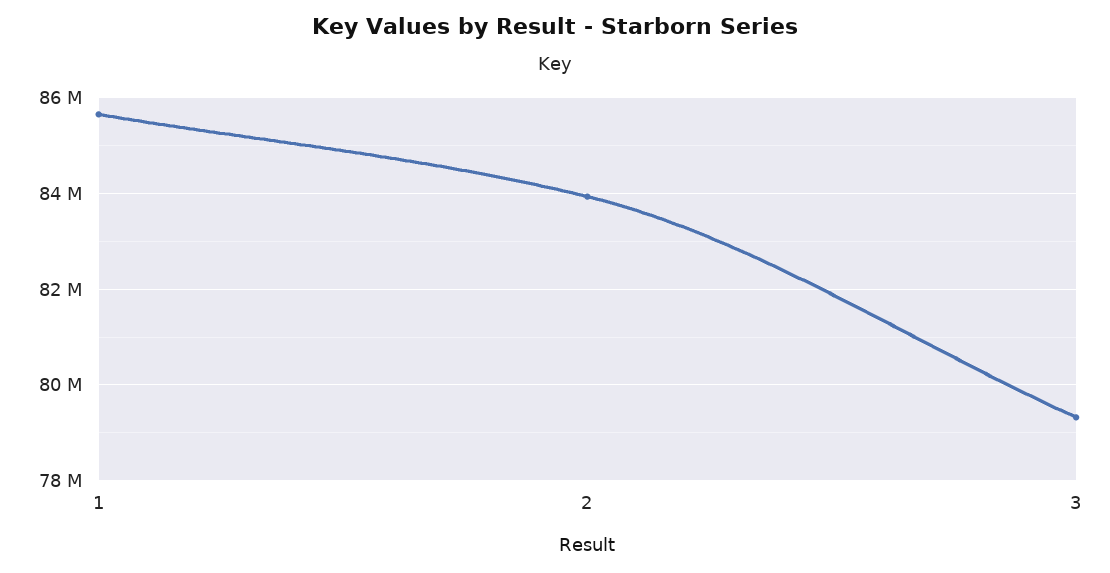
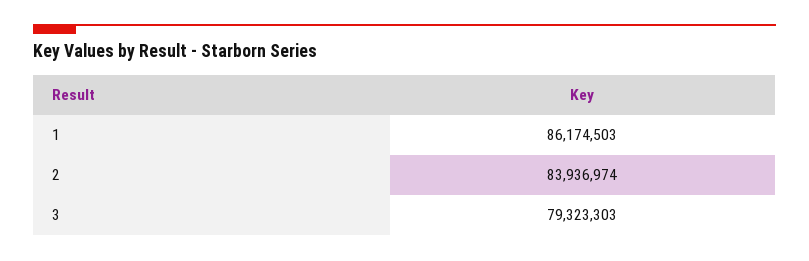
  {
-   "1": 85600000,
+   "1": 86174503,
    "2": 83936974,
    "3": 79323303
  }

